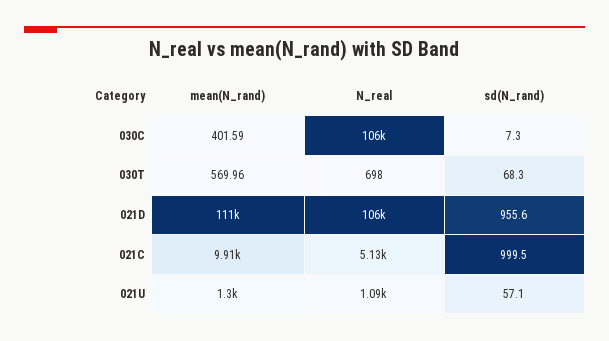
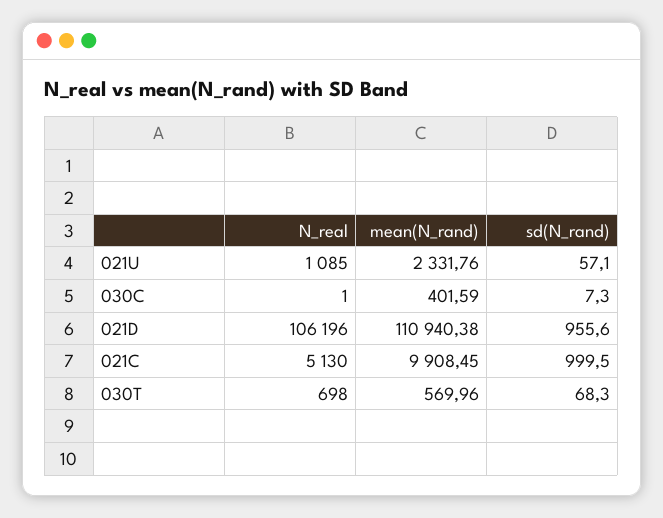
  {
    "mean(N_rand)": {
      "030C": 401.59,
      "030T": 569.96,
      "021D": 110940.38,
      "021C": 9908.45,
-     "021U": 1300
+     "021U": 2331.76
    },
    "N_real": {
-     "030C": 106000,
+     "030C": 1,
      "030T": 698,
      "021D": 106196,
      "021C": 5130,
      "021U": 1085
    },
    "sd(N_rand)": {
      "030C": 7.3,
      "030T": 68.3,
      "021D": 955.6,
      "021C": 999.5,
      "021U": 57.1
    }
  }

